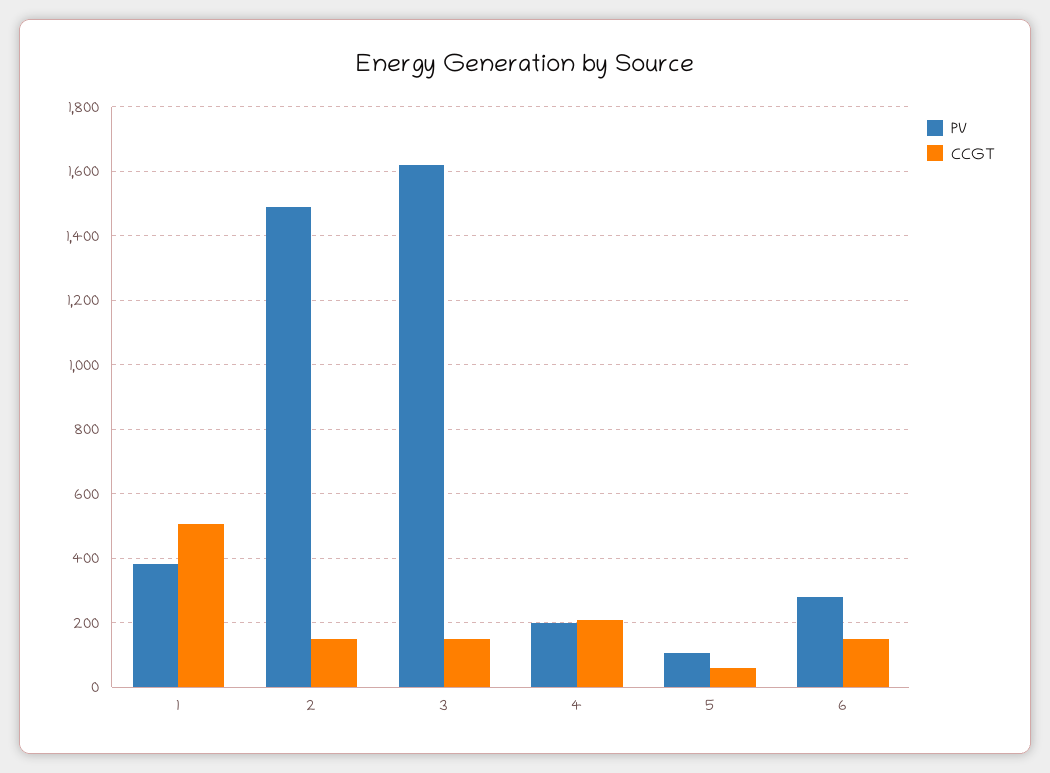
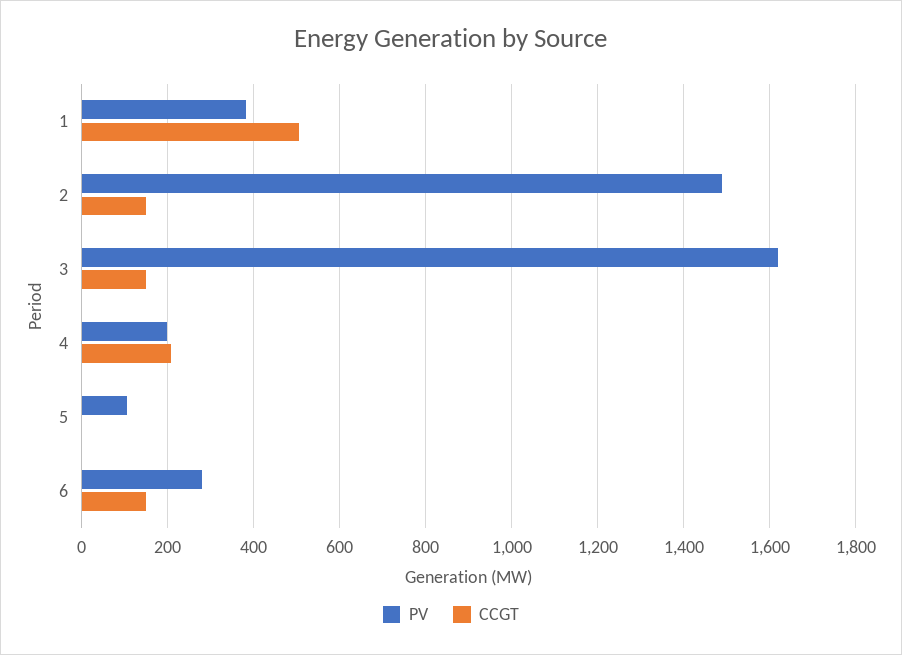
  {
    "PV": {
      "1": 380,
      "2": 1480,
      "3": 1620,
      "4": 200,
      "5": 100,
      "6": 280
    },
    "CCGT": {
      "1": 500,
      "2": 160,
      "3": 160,
      "4": 200,
-     "5": 60,
+     "5": 0,
      "6": 160
    }
  }

